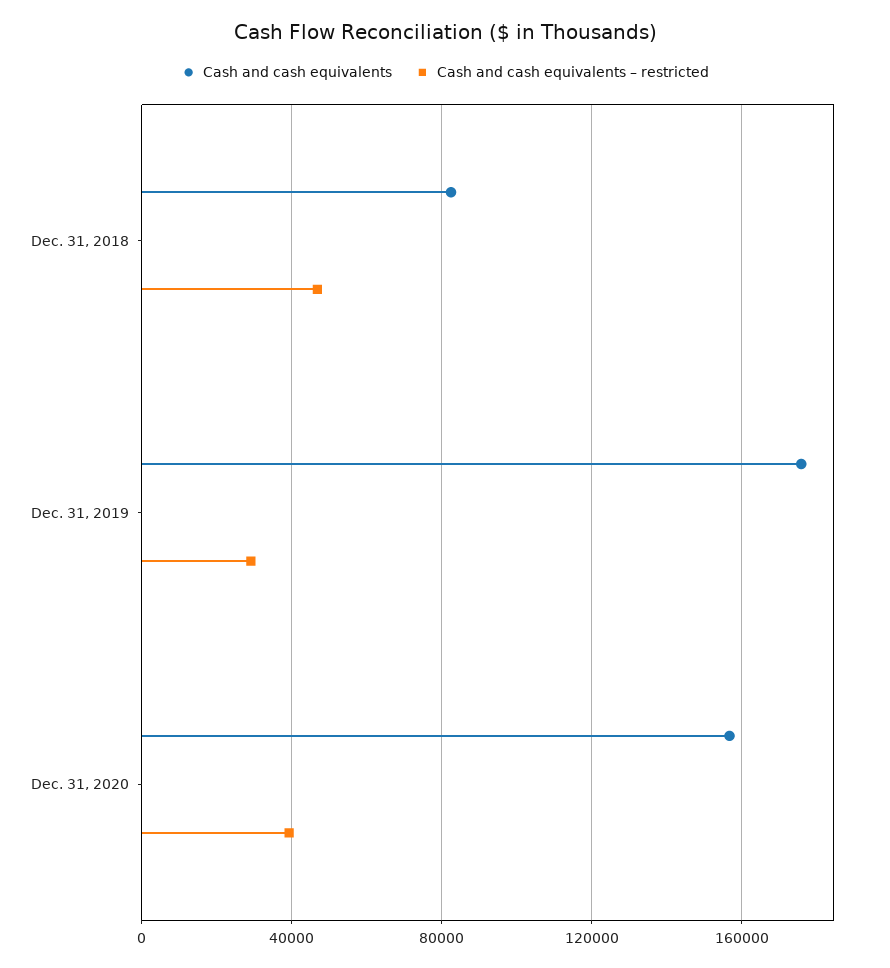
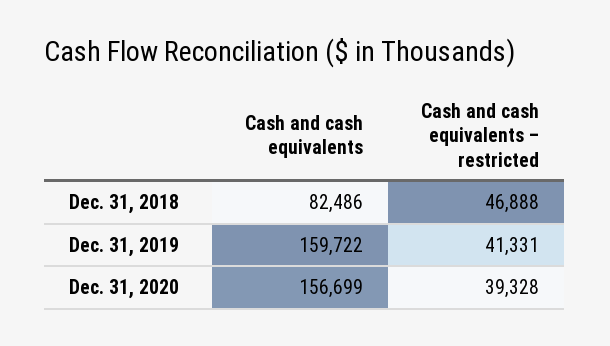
  {
    "Cash and cash equivalents": {
      "Dec. 31, 2018": 82486,
-     "Dec. 31, 2019": 175000,
+     "Dec. 31, 2019": 159722,
      "Dec. 31, 2020": 156699
    },
    "Cash and cash equivalents – restricted": {
      "Dec. 31, 2018": 46888,
-     "Dec. 31, 2019": 30000,
+     "Dec. 31, 2019": 41331,
      "Dec. 31, 2020": 39328
    }
  }

